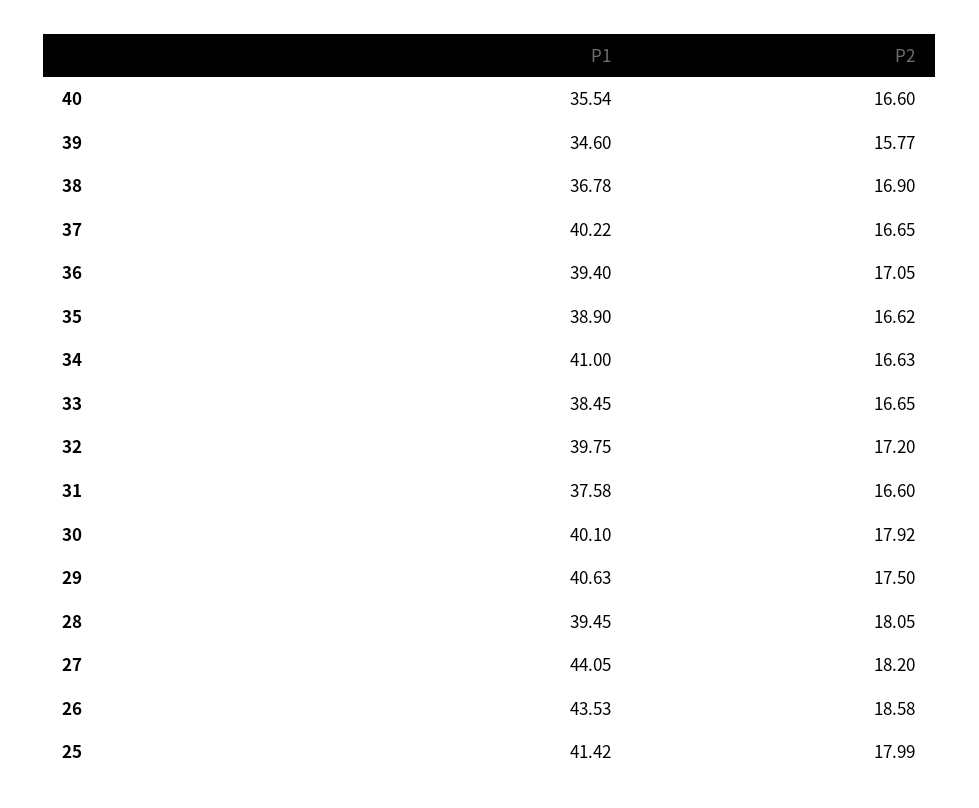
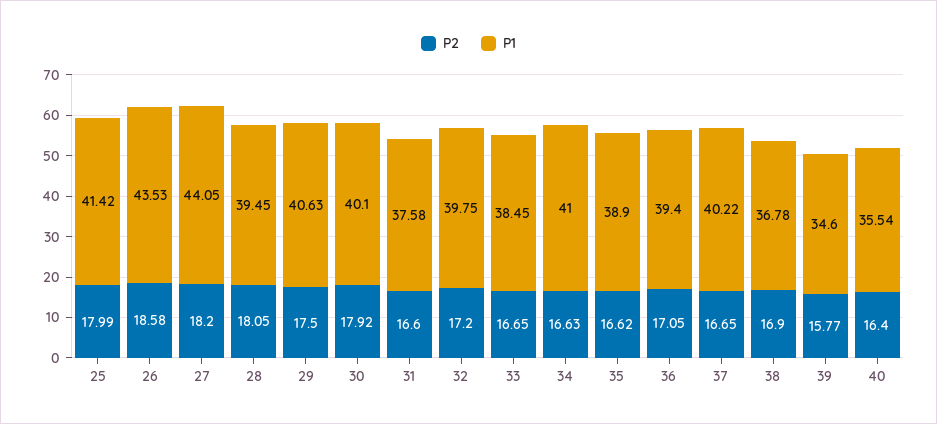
  {
    "P1": {
      "40": 35.54,
      "39": 34.6,
      "38": 36.78,
      "37": 40.22,
      "36": 39.4,
      "35": 38.9,
      "34": 41,
      "33": 38.45,
      "32": 39.75,
      "31": 37.58,
      "30": 40.1,
      "29": 40.63,
      "28": 39.45,
      "27": 44.05,
      "26": 43.53,
      "25": 41.42
    },
    "P2": {
-     "40": 16.6,
+     "40": 16.4,
      "39": 15.77,
      "38": 16.9,
      "37": 16.65,
      "36": 17.05,
      "35": 16.62,
      "34": 16.63,
      "33": 16.65,
      "32": 17.2,
      "31": 16.6,
      "30": 17.92,
      "29": 17.5,
      "28": 18.05,
      "27": 18.2,
      "26": 18.58,
      "25": 17.99
    }
  }

